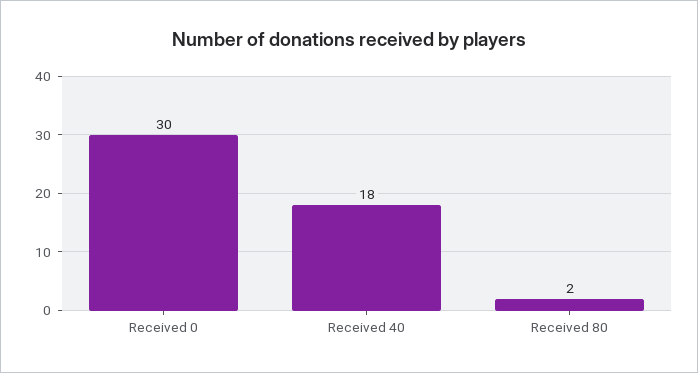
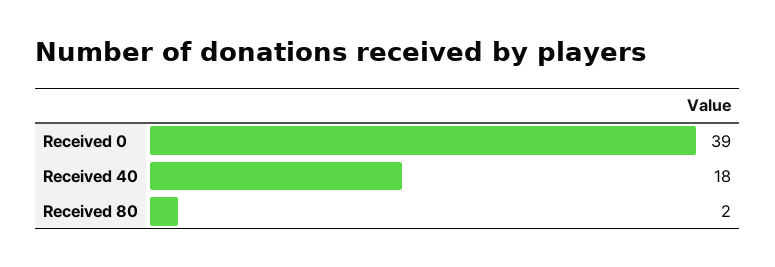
  {
-   "Received 0": 30,
+   "Received 0": 39,
    "Received 40": 18,
    "Received 80": 2
  }

